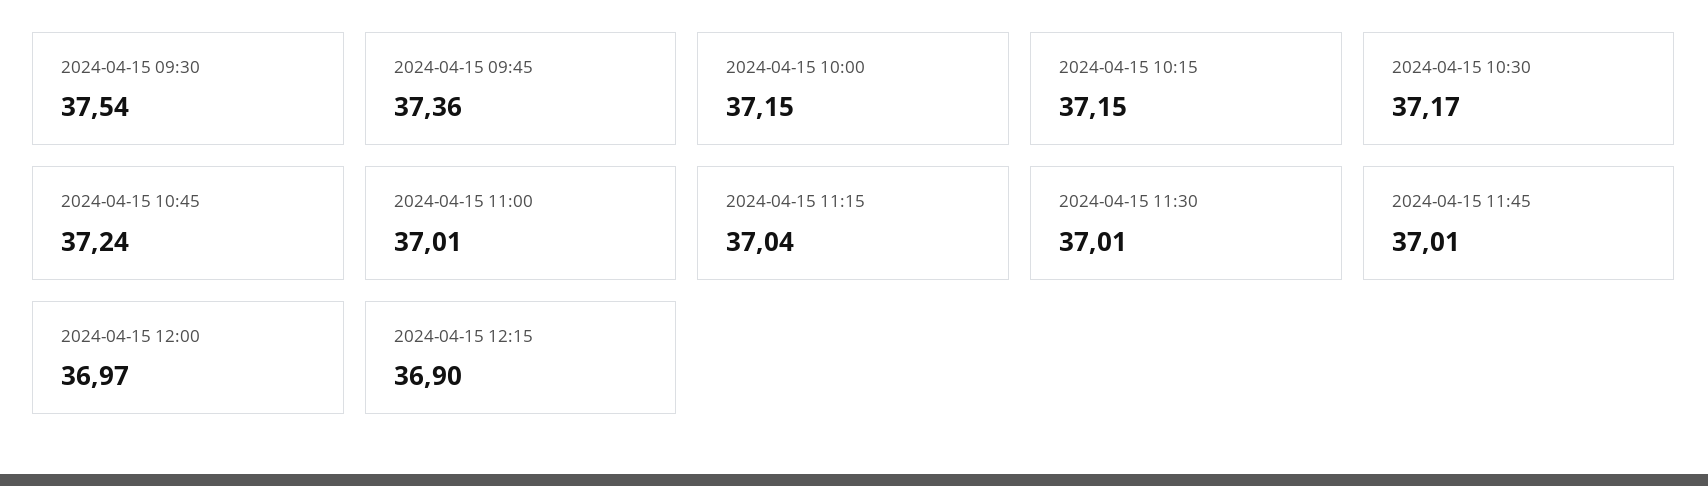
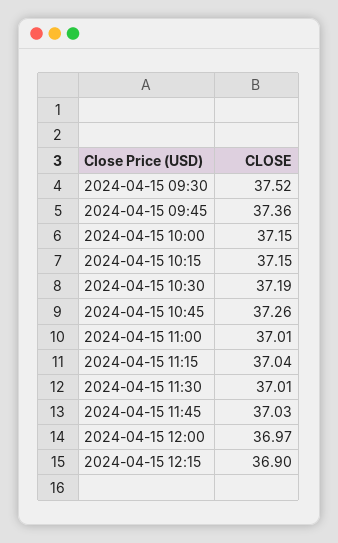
  {
-   "2024-04-15 09:30": 37.54,
+   "2024-04-15 09:30": 37.52,
    "2024-04-15 09:45": 37.36,
    "2024-04-15 10:00": 37.15,
    "2024-04-15 10:15": 37.15,
-   "2024-04-15 10:30": 37.17,
+   "2024-04-15 10:30": 37.19,
-   "2024-04-15 10:45": 37.24,
+   "2024-04-15 10:45": 37.26,
    "2024-04-15 11:00": 37.01,
    "2024-04-15 11:15": 37.04,
    "2024-04-15 11:30": 37.01,
-   "2024-04-15 11:45": 37.01,
+   "2024-04-15 11:45": 37.03,
    "2024-04-15 12:00": 36.97,
    "2024-04-15 12:15": 36.9
  }

